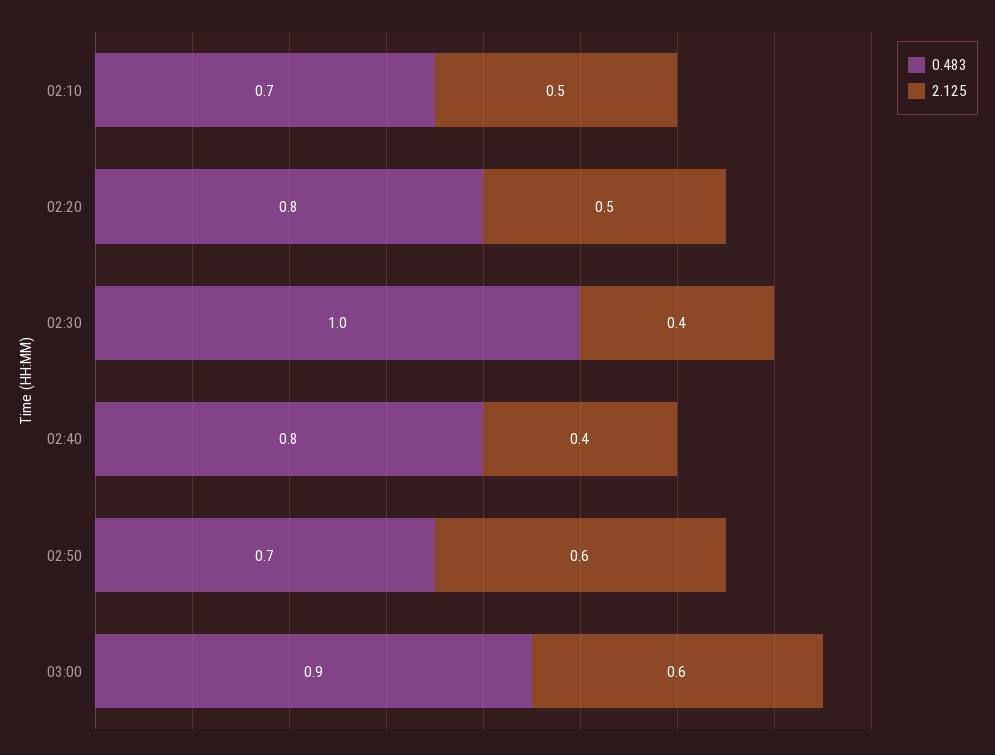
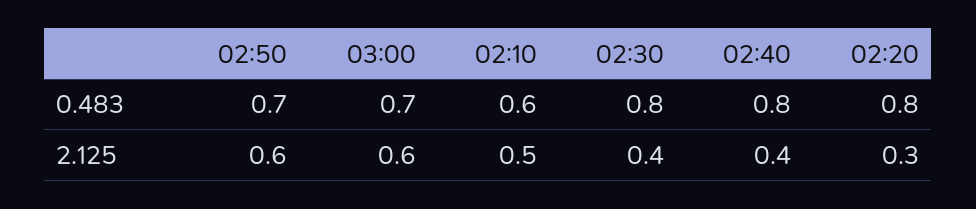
  {
    "0.483": {
-     "02:10": 0.7,
+     "02:10": 0.6,
      "02:20": 0.8,
-     "02:30": 1,
+     "02:30": 0.8,
      "02:40": 0.8,
      "02:50": 0.7,
-     "03:00": 0.9
+     "03:00": 0.7
    },
    "2.125": {
      "02:10": 0.5,
-     "02:20": 0.5,
+     "02:20": 0.3,
      "02:30": 0.4,
      "02:40": 0.4,
      "02:50": 0.6,
      "03:00": 0.6
    }
  }

